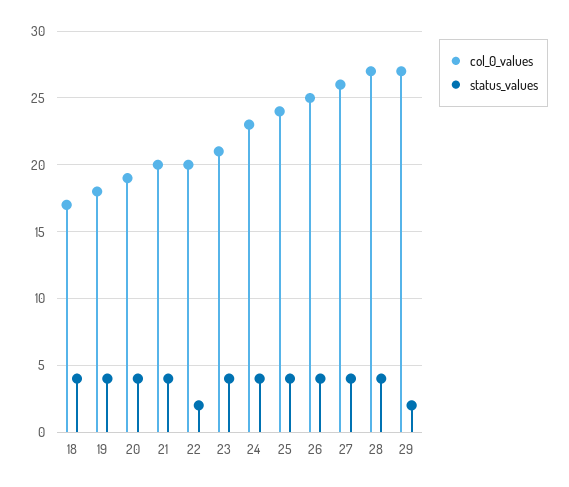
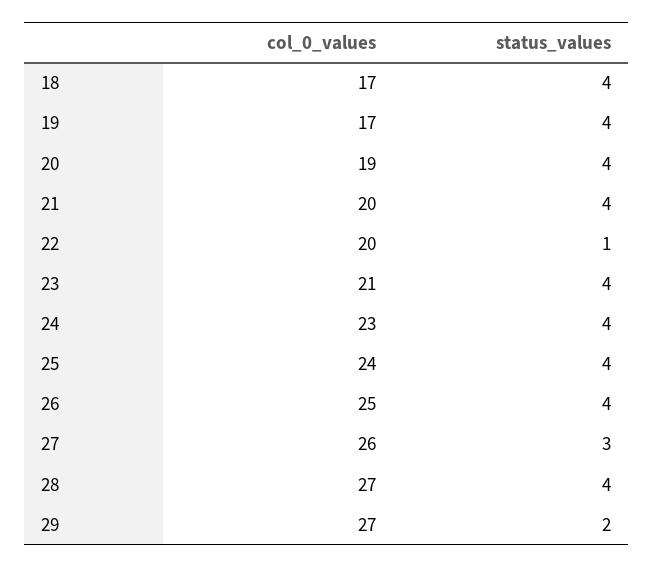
  {
    "col_0_values": {
      "18": 17,
-     "19": 18,
+     "19": 17,
      "20": 19,
      "21": 20,
      "22": 20,
      "23": 21,
      "24": 23,
      "25": 24,
      "26": 25,
      "27": 26,
      "28": 27,
      "29": 27
    },
    "status_values": {
      "18": 4,
      "19": 4,
      "20": 4,
      "21": 4,
-     "22": 2,
+     "22": 1,
      "23": 4,
      "24": 4,
      "25": 4,
      "26": 4,
-     "27": 4,
+     "27": 3,
      "28": 4,
      "29": 2
    }
  }

